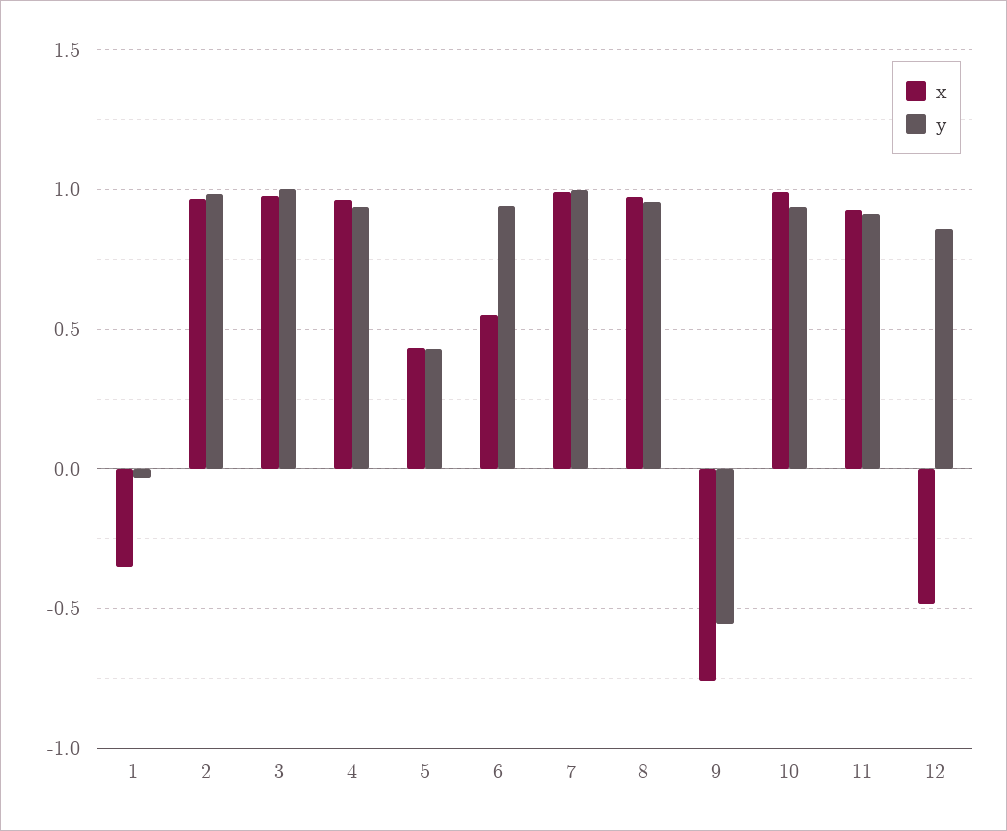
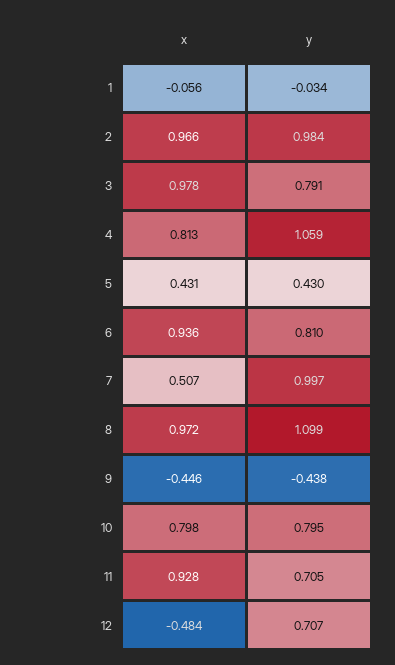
  {
    "x": {
-     "1": -0.35,
+     "1": -0.056,
      "2": 0.966,
      "3": 0.978,
-     "4": 0.95,
+     "4": 0.813,
      "5": 0.431,
-     "6": 0.55,
+     "6": 0.936,
-     "7": 1,
+     "7": 0.507,
      "8": 0.972,
-     "9": -0.75,
+     "9": -0.446,
-     "10": 1,
+     "10": 0.798,
      "11": 0.928,
      "12": -0.484
    },
    "y": {
      "1": -0.034,
      "2": 0.984,
-     "3": 1,
+     "3": 0.791,
-     "4": 0.95,
+     "4": 1.059,
      "5": 0.43,
-     "6": 0.95,
+     "6": 0.81,
      "7": 0.997,
-     "8": 0.95,
+     "8": 1.099,
-     "9": -0.55,
+     "9": -0.438,
-     "10": 0.95,
+     "10": 0.795,
-     "11": 0.9,
+     "11": 0.705,
-     "12": 0.85
+     "12": 0.707
    }
  }

